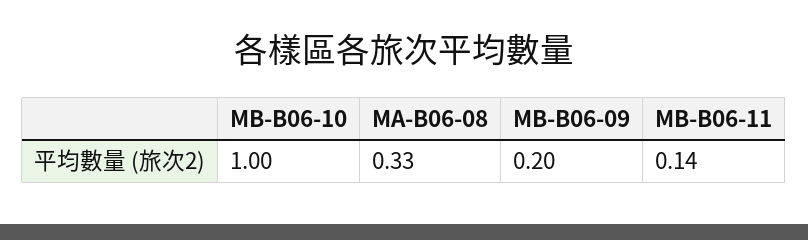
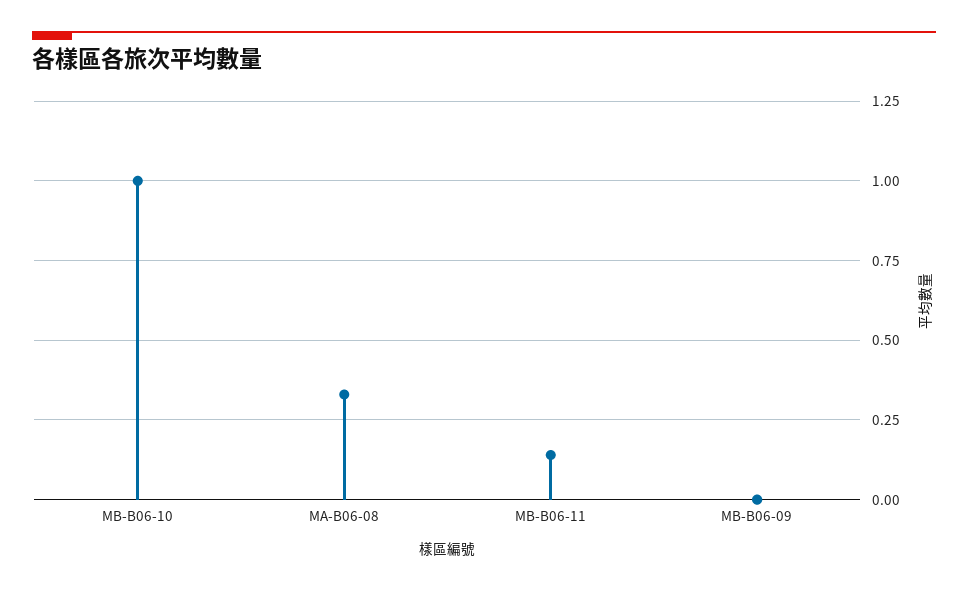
  {
    "MB-B06-10": 1,
    "MA-B06-08": 0.33,
-   "MB-B06-09": 0.2,
+   "MB-B06-09": 0,
    "MB-B06-11": 0.14
  }

